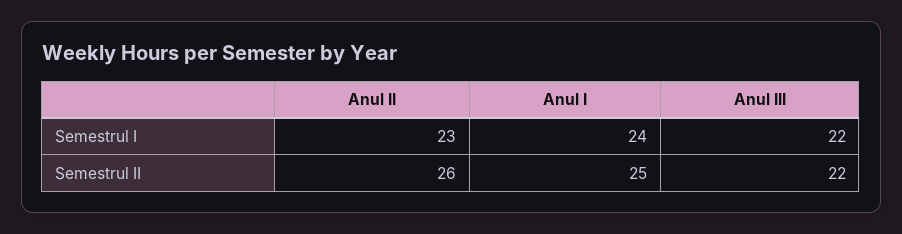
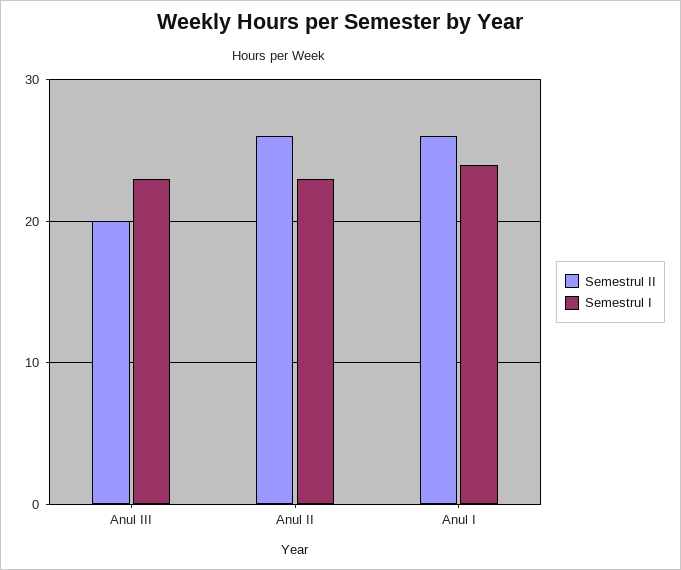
  {
    "Semestrul I": {
      "Anul II": 23,
      "Anul I": 24,
-     "Anul III": 22
+     "Anul III": 23
    },
    "Semestrul II": {
      "Anul II": 26,
-     "Anul I": 25,
+     "Anul I": 26,
-     "Anul III": 22
+     "Anul III": 20
    }
  }

